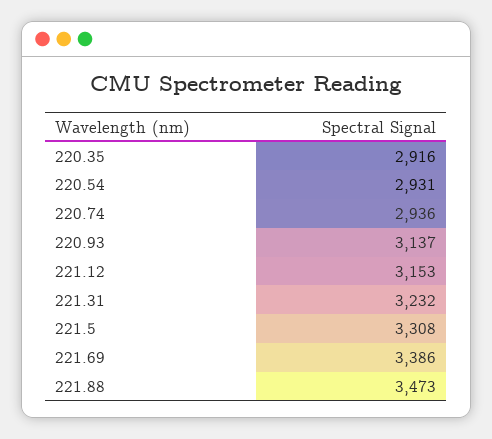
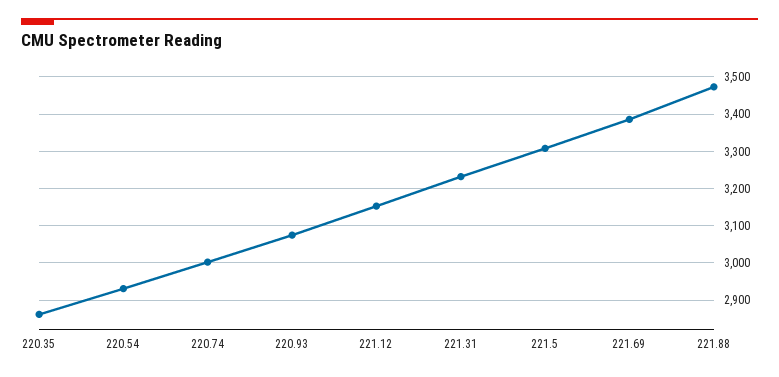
  {
-   "220.35": 2916,
+   "220.35": 2860,
    "220.54": 2931,
-   "220.74": 2936,
+   "220.74": 3000,
-   "220.93": 3137,
+   "220.93": 3080,
    "221.12": 3153,
    "221.31": 3232,
    "221.5": 3308,
    "221.69": 3386,
    "221.88": 3473
  }

